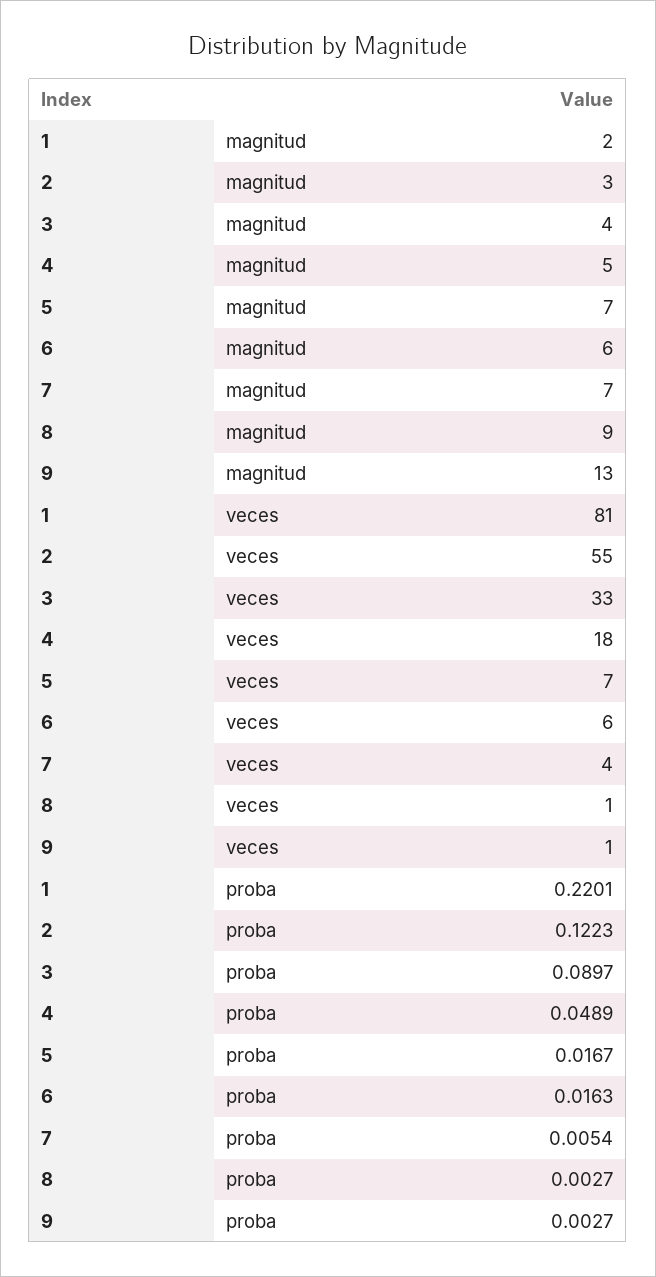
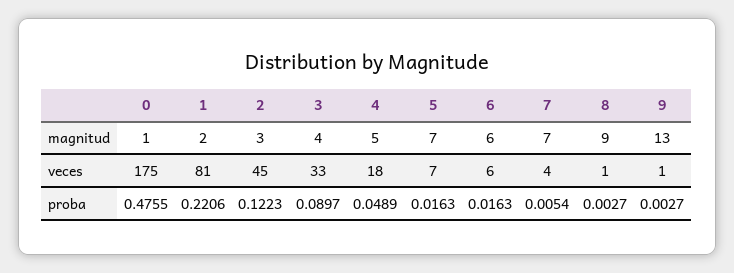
  {
    "1": {
      "magnitud": 2,
      "veces": 81,
-     "proba": 0.2201
+     "proba": 0.2206
    },
    "2": {
      "magnitud": 3,
-     "veces": 55,
+     "veces": 45,
      "proba": 0.1223
    },
    "3": {
      "magnitud": 4,
      "veces": 33,
      "proba": 0.0897
    },
    "4": {
      "magnitud": 5,
      "veces": 18,
      "proba": 0.0489
    },
    "5": {
      "magnitud": 7,
      "veces": 7,
-     "proba": 0.0167
+     "proba": 0.0163
    },
    "6": {
      "magnitud": 6,
      "veces": 6,
      "proba": 0.0163
    },
    "7": {
      "magnitud": 7,
      "veces": 4,
      "proba": 0.0054
    },
    "8": {
      "magnitud": 9,
      "veces": 1,
      "proba": 0.0027
    },
    "9": {
      "magnitud": 13,
      "veces": 1,
      "proba": 0.0027
-   }
+   },
+   "0": {
+     "magnitud": 1,
+     "veces": 175,
+     "proba": 0.4755
+   }
  }

